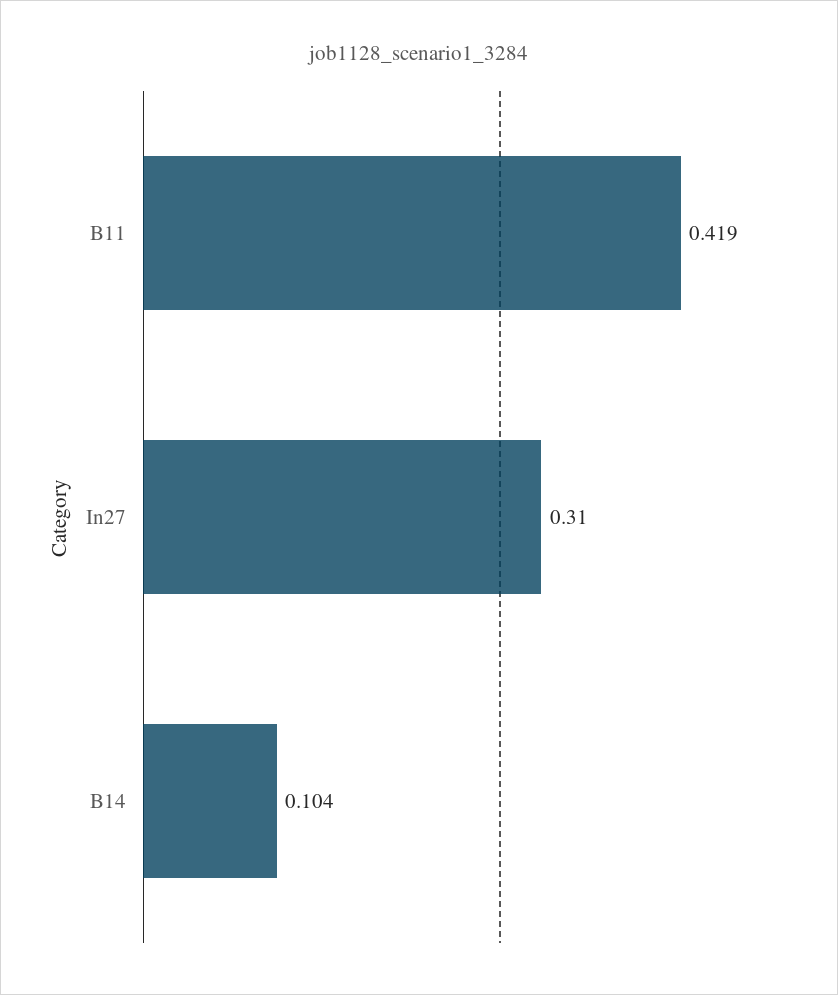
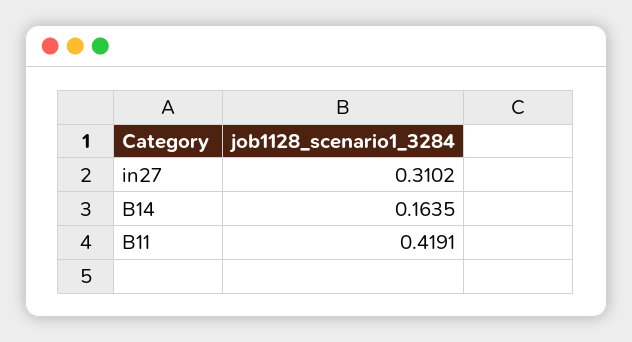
  {
    "B11": 0.4191,
    "In27": 0.3102,
-   "B14": 0.104
+   "B14": 0.1635
  }

